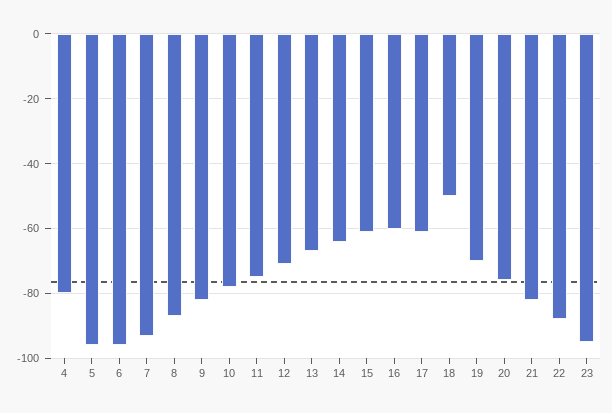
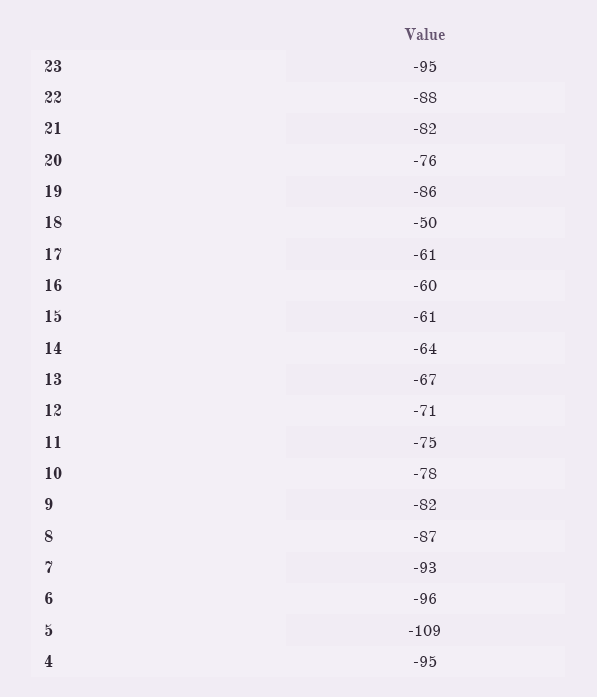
  {
-   "4": -80,
+   "4": -95,
-   "5": -95,
+   "5": -109,
    "6": -96,
    "7": -93,
    "8": -87,
    "9": -82,
    "10": -78,
    "11": -75,
    "12": -71,
    "13": -67,
    "14": -64,
    "15": -61,
    "16": -60,
    "17": -61,
    "18": -50,
-   "19": -70,
+   "19": -86,
    "20": -76,
    "21": -82,
    "22": -88,
    "23": -95
  }

